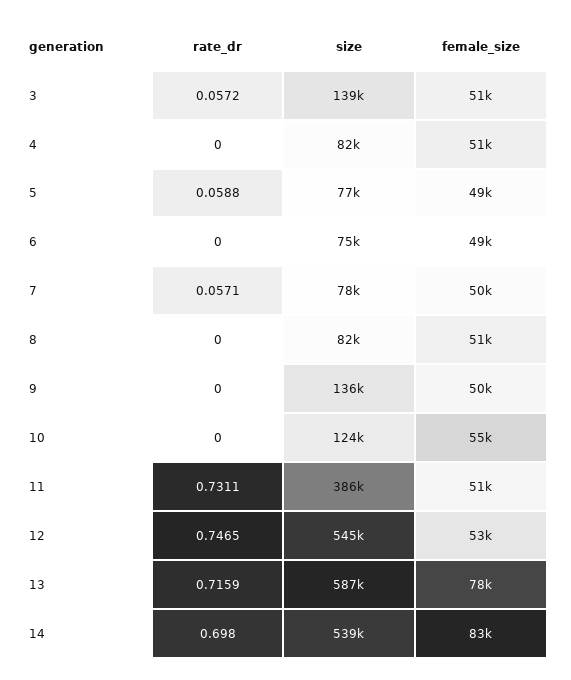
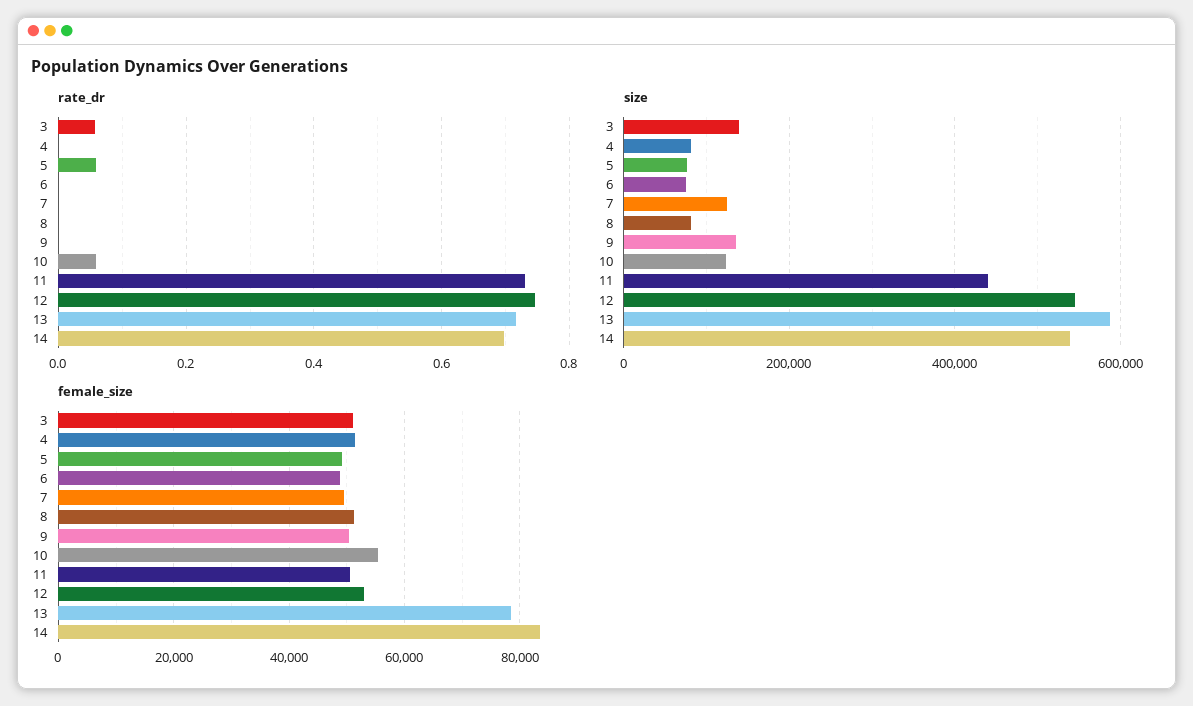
  {
    "rate_dr": {
      "3": 0.0572,
      "4": 0,
      "5": 0.0588,
      "6": 0,
-     "7": 0.0571,
+     "7": 0,
      "8": 0,
      "9": 0,
-     "10": 0,
+     "10": 0.06,
      "11": 0.7311,
      "12": 0.7465,
      "13": 0.7159,
      "14": 0.698
    },
    "size": {
      "3": 139000,
      "4": 82000,
      "5": 77000,
      "6": 75000,
-     "7": 78000,
+     "7": 120000,
      "8": 82000,
      "9": 136000,
      "10": 124000,
-     "11": 386000,
+     "11": 440000,
      "12": 545000,
      "13": 587000,
      "14": 539000
    },
    "female_size": {
      "3": 51000,
      "4": 51000,
      "5": 49000,
      "6": 49000,
      "7": 50000,
      "8": 51000,
      "9": 50000,
      "10": 55000,
      "11": 51000,
      "12": 53000,
      "13": 78000,
      "14": 83000
    }
  }

